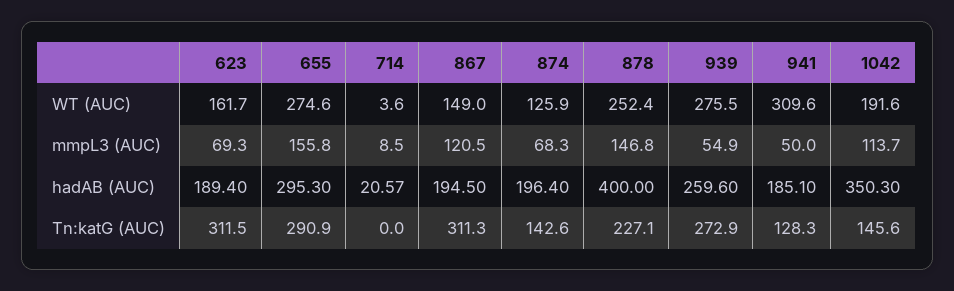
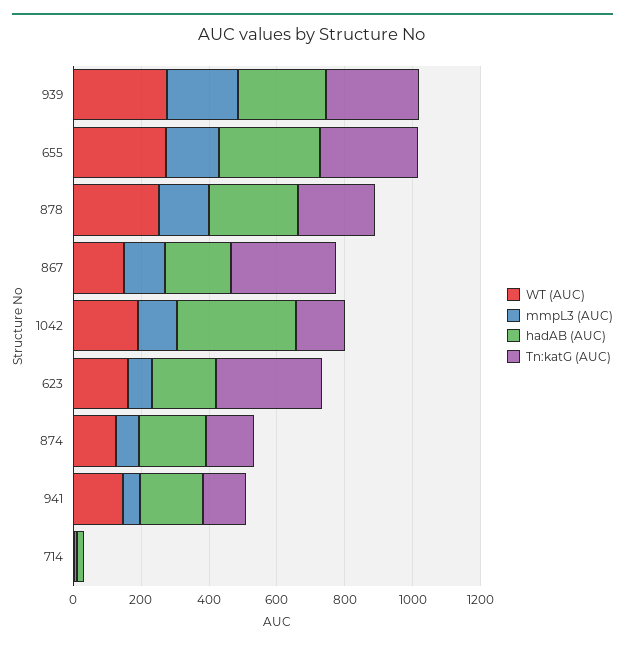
  {
    "WT (AUC)": {
      "623": 161.7,
      "655": 274.6,
      "714": 3.6,
      "867": 149,
      "874": 125.9,
      "878": 252.4,
      "939": 275.5,
-     "941": 309.6,
+     "941": 150,
      "1042": 191.6
    },
    "mmpL3 (AUC)": {
      "623": 69.3,
      "655": 155.8,
      "714": 8.5,
      "867": 120.5,
      "874": 68.3,
      "878": 146.8,
-     "939": 54.9,
+     "939": 200,
      "941": 50,
      "1042": 113.7
    },
    "hadAB (AUC)": {
      "623": 189.4,
      "655": 295.3,
      "714": 20.57,
      "867": 194.5,
      "874": 196.4,
-     "878": 400,
+     "878": 250,
      "939": 259.6,
      "941": 185.1,
      "1042": 350.3
    },
    "Tn:katG (AUC)": {
      "623": 311.5,
      "655": 290.9,
      "714": 0,
      "867": 311.3,
      "874": 142.6,
      "878": 227.1,
      "939": 272.9,
      "941": 128.3,
      "1042": 145.6
    }
  }

